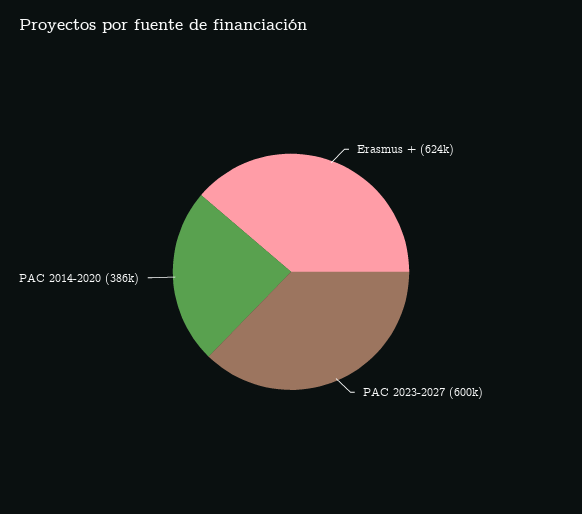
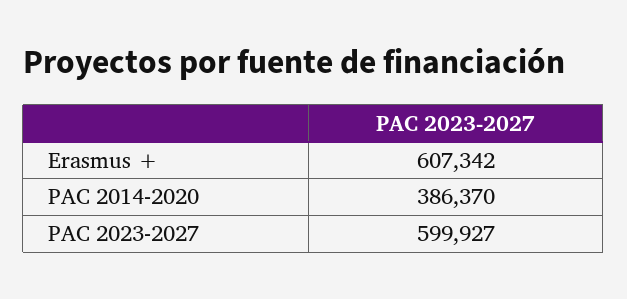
  {
-   "Erasmus +": 624000,
+   "Erasmus +": 607342,
    "PAC 2023-2027": 599927,
    "PAC 2014-2020": 386370
  }

